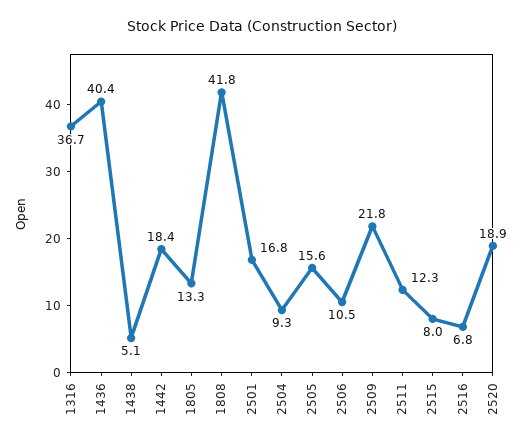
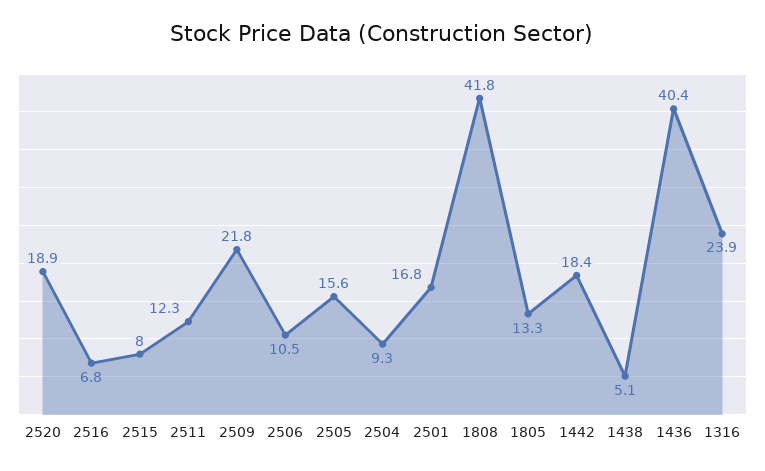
  {
-   "1316": 36.7,
+   "1316": 23.9,
    "1436": 40.4,
    "1438": 5.1,
    "1442": 18.4,
    "1805": 13.3,
    "1808": 41.8,
    "2501": 16.8,
    "2504": 9.3,
    "2505": 15.6,
    "2506": 10.5,
    "2509": 21.8,
    "2511": 12.3,
    "2515": 8,
    "2516": 6.8,
    "2520": 18.9
  }

